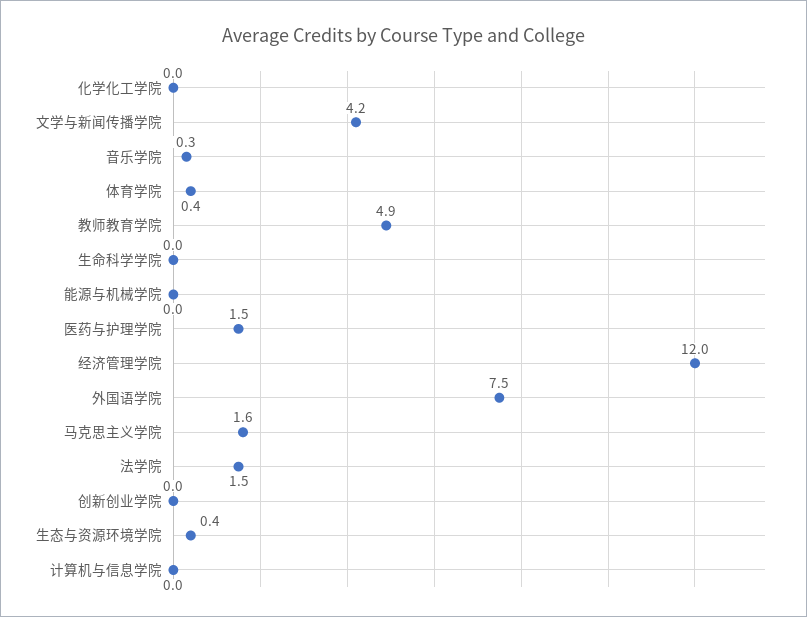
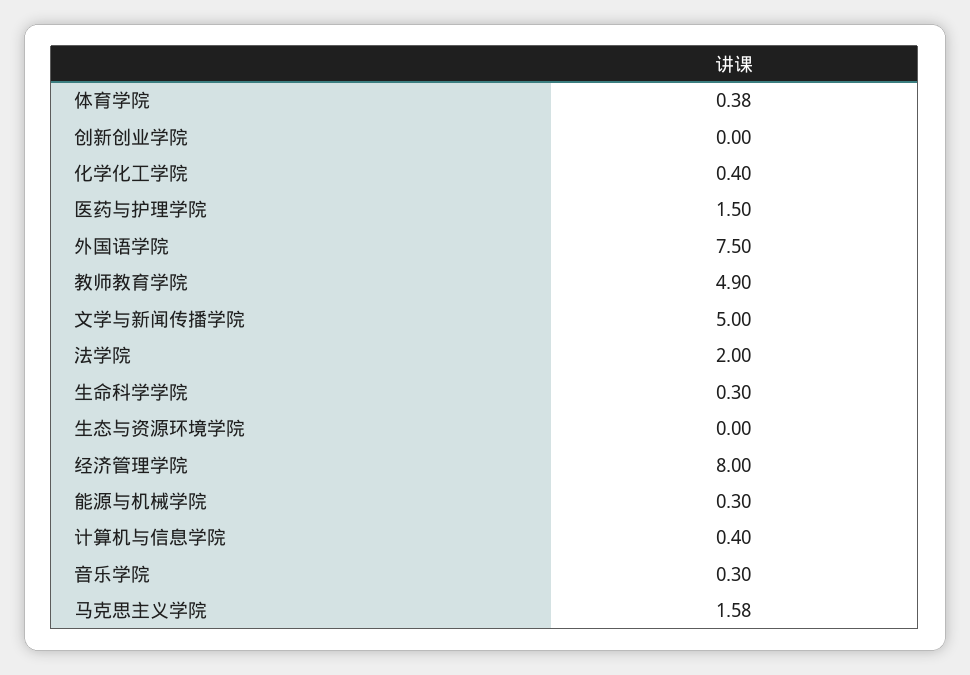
  {
-   "化学化工学院": 0,
+   "化学化工学院": 0.4,
-   "文学与新闻传播学院": 4.2,
+   "文学与新闻传播学院": 5,
    "音乐学院": 0.3,
    "体育学院": 0.38,
    "教师教育学院": 4.9,
-   "生命科学学院": 0,
+   "生命科学学院": 0.3,
-   "能源与机械学院": 0,
+   "能源与机械学院": 0.3,
    "医药与护理学院": 1.5,
-   "经济管理学院": 12,
+   "经济管理学院": 8,
    "外国语学院": 7.5,
    "马克思主义学院": 1.58,
-   "法学院": 1.5,
+   "法学院": 2,
    "创新创业学院": 0,
-   "生态与资源环境学院": 0.4,
+   "生态与资源环境学院": 0,
-   "计算机与信息学院": 0
+   "计算机与信息学院": 0.4
  }

